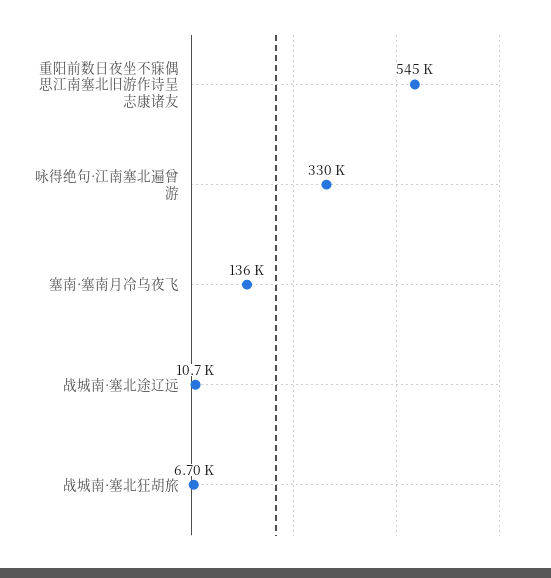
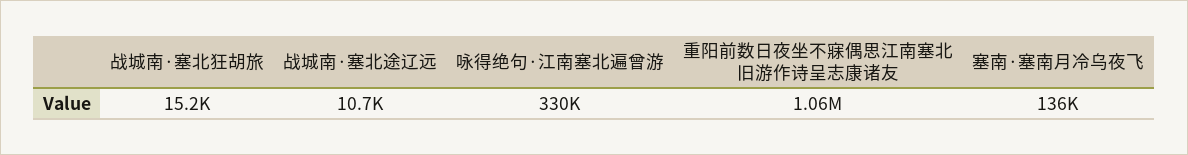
  {
-   "重阳前数日夜坐不寐偶思江南塞北旧游作诗呈志康诸友": 545000,
+   "重阳前数日夜坐不寐偶思江南塞北旧游作诗呈志康诸友": 1060000,
    "咏得绝句·江南塞北遍曾游": 330000,
    "塞南·塞南月冷乌夜飞": 136000,
    "战城南·塞北途辽远": 10700,
-   "战城南·塞北狂胡旅": 6700
+   "战城南·塞北狂胡旅": 15200
  }

